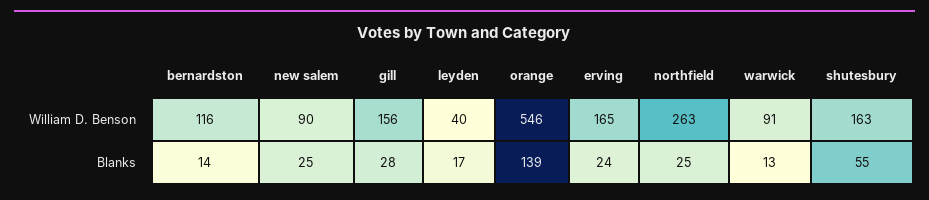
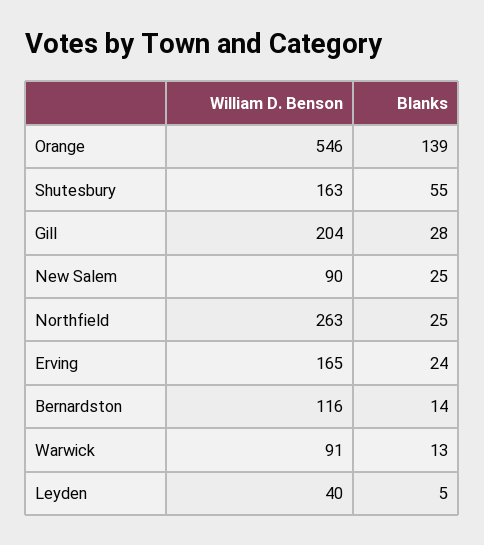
  {
    "bernardston": {
      "William D. Benson": 116,
      "Blanks": 14
    },
    "new salem": {
      "William D. Benson": 90,
      "Blanks": 25
    },
    "gill": {
-     "William D. Benson": 156,
+     "William D. Benson": 204,
      "Blanks": 28
    },
    "leyden": {
      "William D. Benson": 40,
-     "Blanks": 17
+     "Blanks": 5
    },
    "orange": {
      "William D. Benson": 546,
      "Blanks": 139
    },
    "erving": {
      "William D. Benson": 165,
      "Blanks": 24
    },
    "northfield": {
      "William D. Benson": 263,
      "Blanks": 25
    },
    "warwick": {
      "William D. Benson": 91,
      "Blanks": 13
    },
    "shutesbury": {
      "William D. Benson": 163,
      "Blanks": 55
    }
  }

